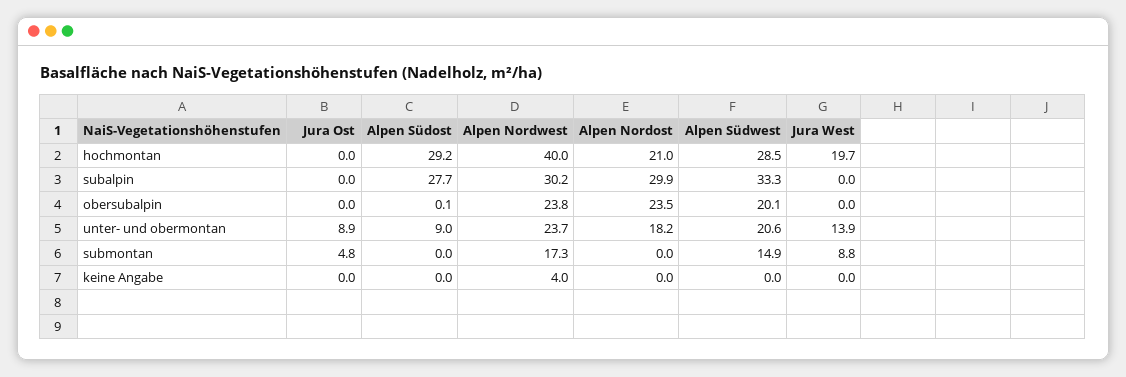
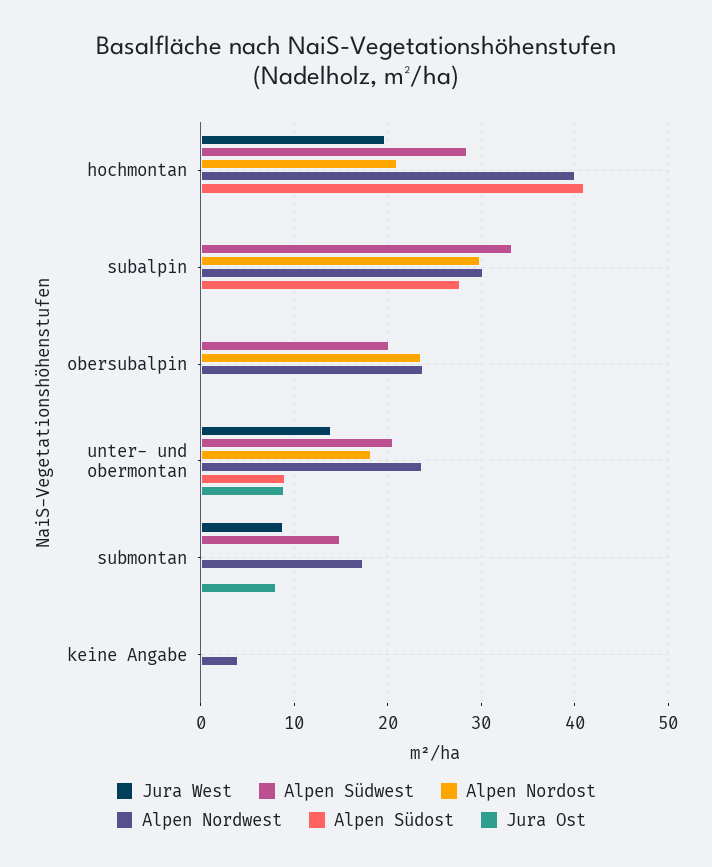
  {
    "Jura Ost": {
      "hochmontan": 0,
      "subalpin": 0,
      "obersubalpin": 0,
      "unter- und obermontan": 8.9,
-     "submontan": 4.8,
+     "submontan": 8,
      "keine Angabe": 0
    },
    "Alpen Südost": {
-     "hochmontan": 29.2,
+     "hochmontan": 41,
      "subalpin": 27.7,
      "obersubalpin": 0.1,
      "unter- und obermontan": 9,
      "submontan": 0,
      "keine Angabe": 0
    },
    "Alpen Nordwest": {
      "hochmontan": 40,
      "subalpin": 30.2,
      "obersubalpin": 23.8,
      "unter- und obermontan": 23.7,
      "submontan": 17.3,
      "keine Angabe": 4
    },
    "Alpen Nordost": {
      "hochmontan": 21,
      "subalpin": 29.9,
      "obersubalpin": 23.5,
      "unter- und obermontan": 18.2,
      "submontan": 0,
      "keine Angabe": 0
    },
    "Alpen Südwest": {
      "hochmontan": 28.5,
      "subalpin": 33.3,
      "obersubalpin": 20.1,
      "unter- und obermontan": 20.6,
      "submontan": 14.9,
      "keine Angabe": 0
    },
    "Jura West": {
      "hochmontan": 19.7,
      "subalpin": 0,
      "obersubalpin": 0,
      "unter- und obermontan": 13.9,
      "submontan": 8.8,
      "keine Angabe": 0
    }
  }

